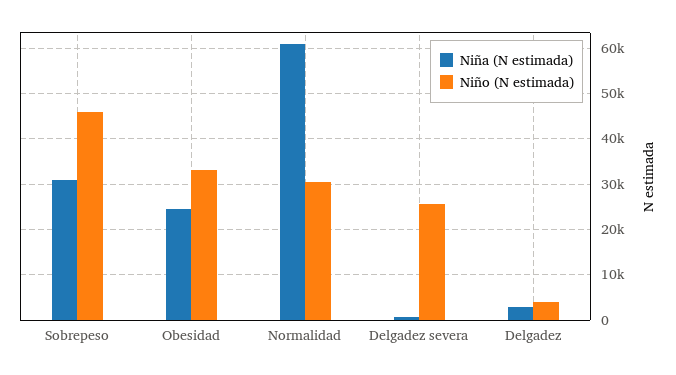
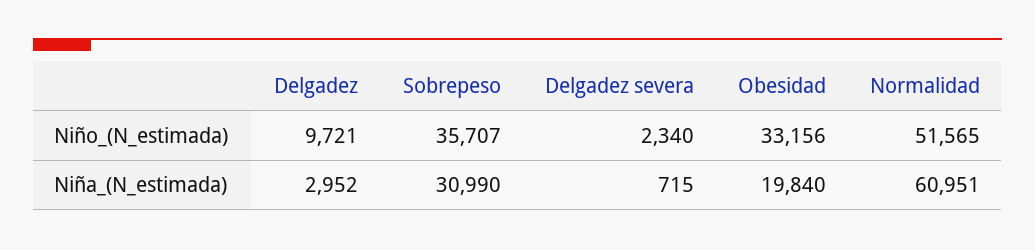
  {
    "Niña (N estimada)": {
      "Sobrepeso": 30990,
-     "Obesidad": 24000,
+     "Obesidad": 19840,
      "Normalidad": 60951,
      "Delgadez severa": 715,
      "Delgadez": 2952
    },
    "Niño (N estimada)": {
-     "Sobrepeso": 46000,
+     "Sobrepeso": 35707,
      "Obesidad": 33156,
-     "Normalidad": 30000,
+     "Normalidad": 51565,
-     "Delgadez severa": 26000,
+     "Delgadez severa": 2340,
-     "Delgadez": 4000
+     "Delgadez": 9721
    }
  }

